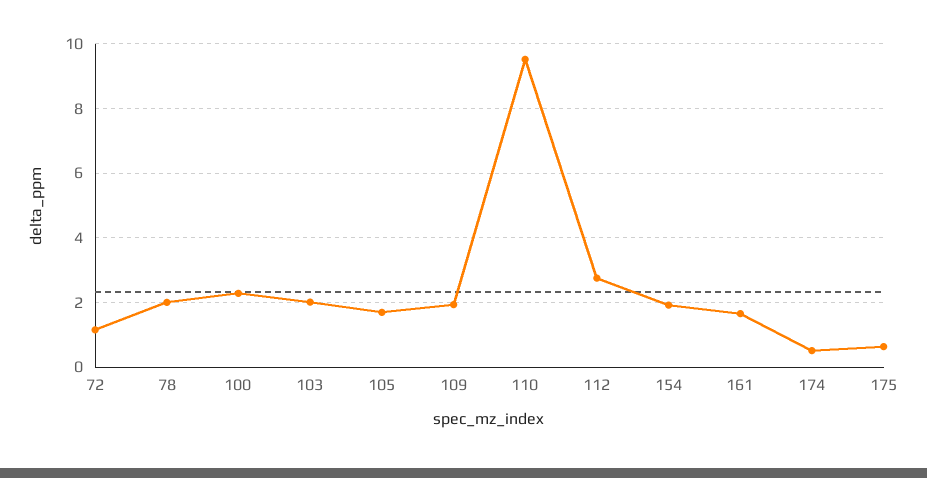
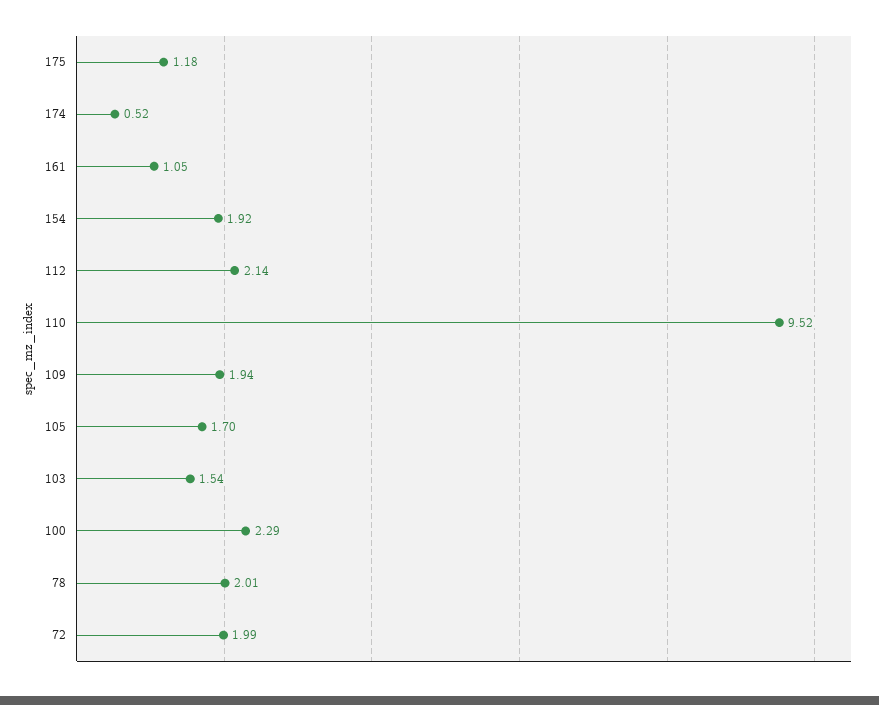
  {
-   "72": 1.2,
+   "72": 1.99,
    "78": 2.01,
    "100": 2.29,
-   "103": 2,
+   "103": 1.54,
    "105": 1.7,
    "109": 1.94,
    "110": 9.52,
-   "112": 2.8,
+   "112": 2.14,
    "154": 1.92,
-   "161": 1.6,
+   "161": 1.05,
    "174": 0.52,
-   "175": 0.6
+   "175": 1.18
  }

